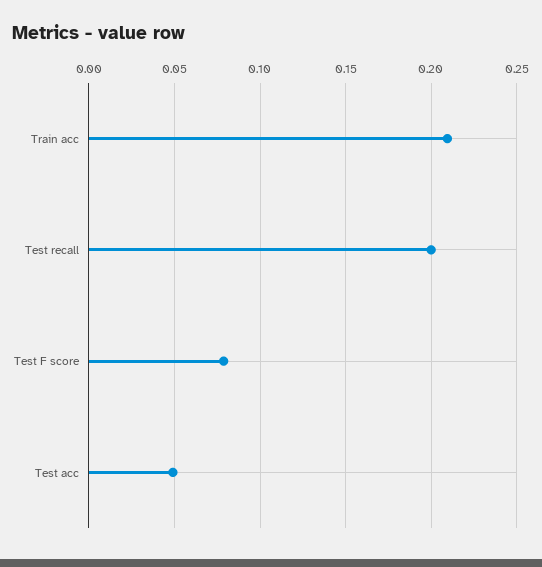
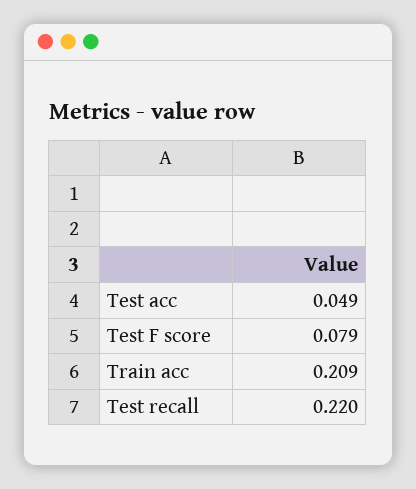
  {
    "Train acc": 0.209,
-   "Test recall": 0.2,
+   "Test recall": 0.22,
    "Test F score": 0.079,
    "Test acc": 0.049
  }

